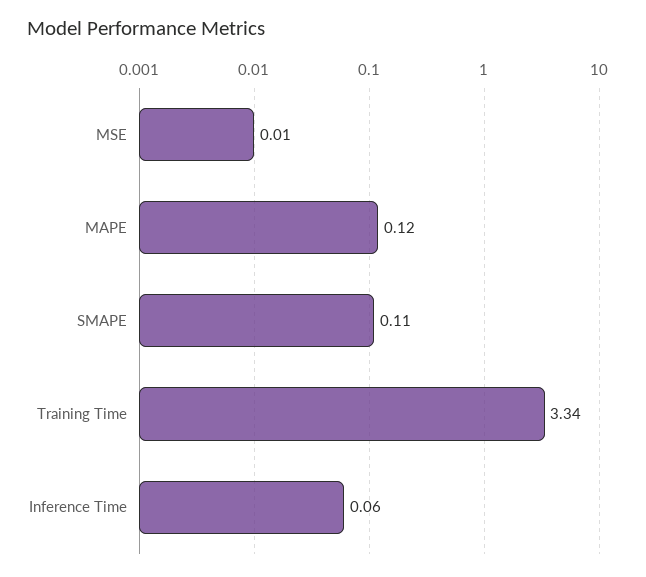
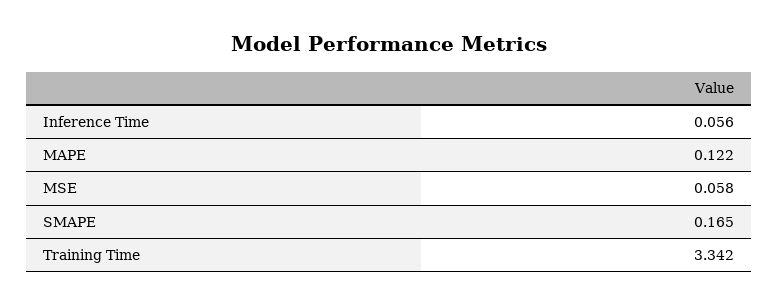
  {
-   "MSE": 0.01,
+   "MSE": 0.058,
    "MAPE": 0.122,
-   "SMAPE": 0.11,
+   "SMAPE": 0.165,
    "Training Time": 3.342,
    "Inference Time": 0.056
  }

